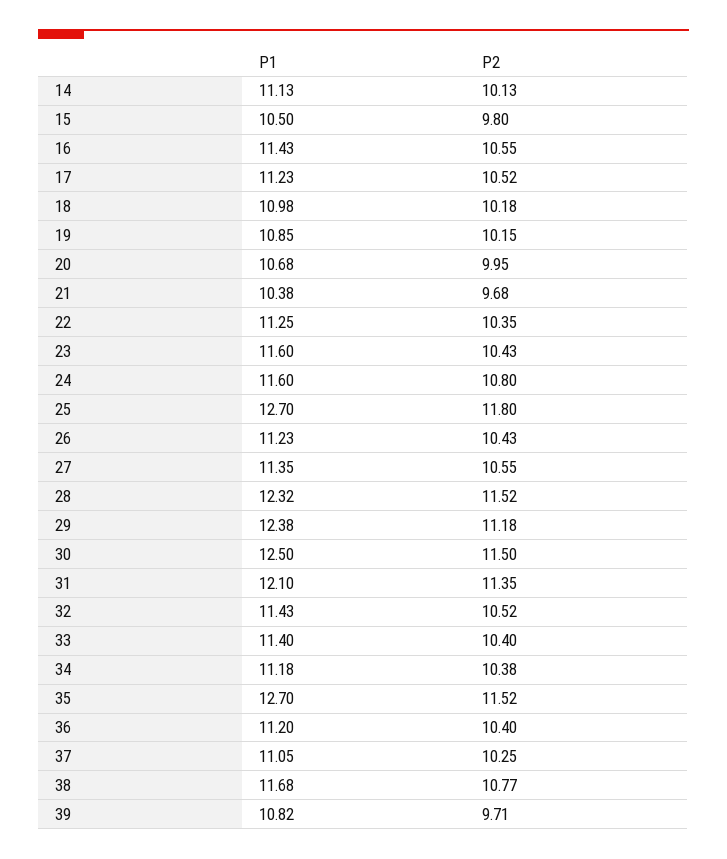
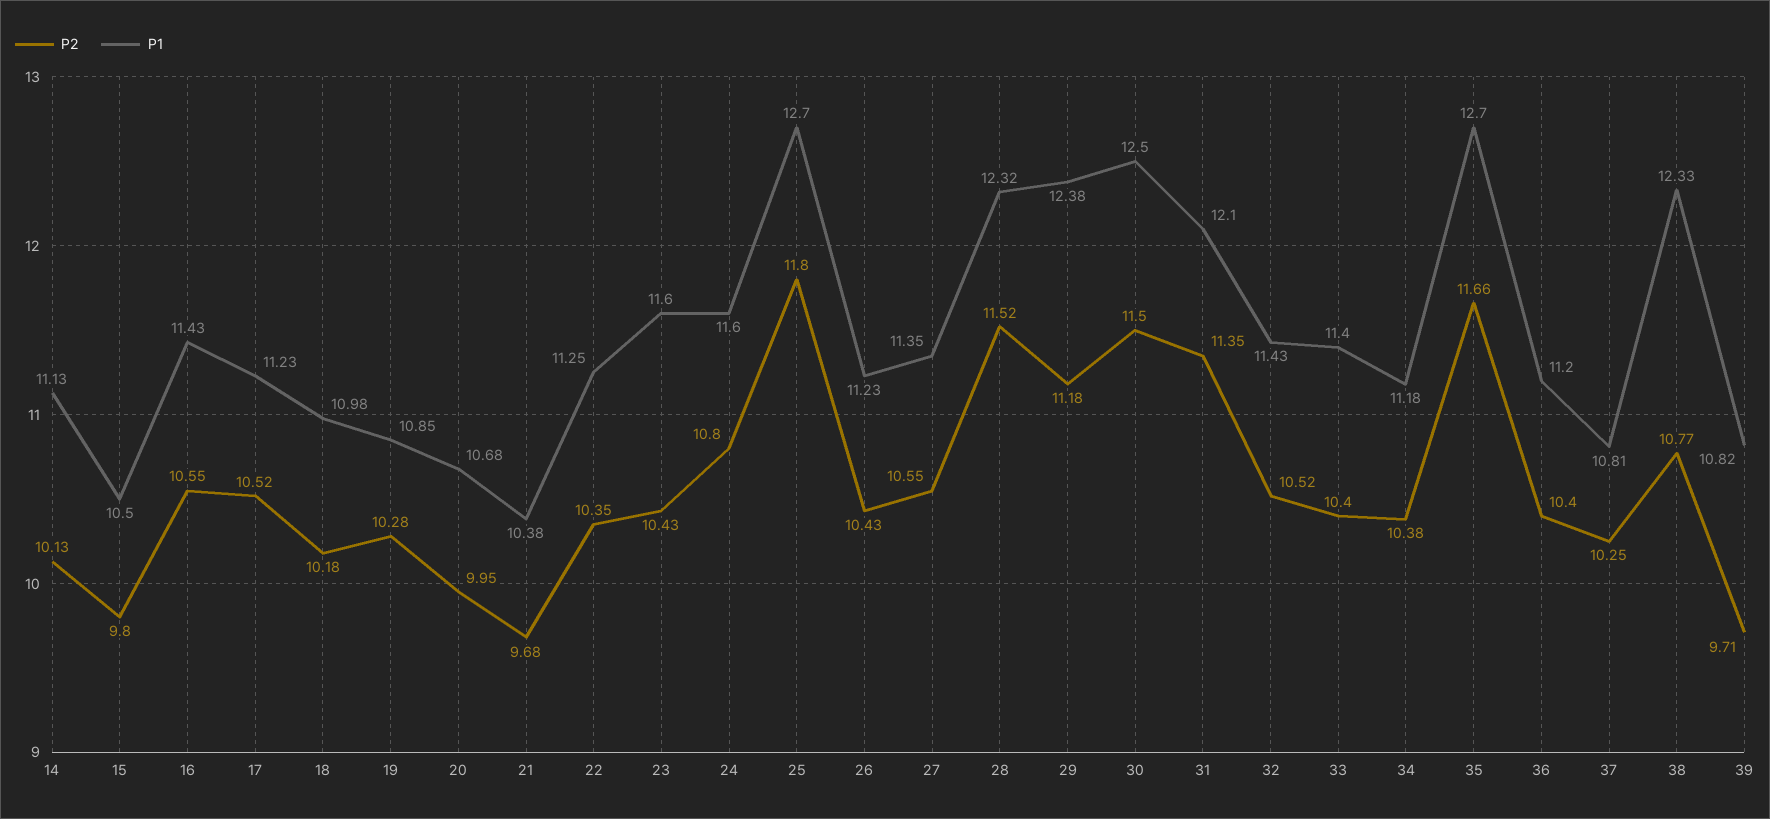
  {
    "P1": {
      "14": 11.13,
      "15": 10.5,
      "16": 11.43,
      "17": 11.23,
      "18": 10.98,
      "19": 10.85,
      "20": 10.68,
      "21": 10.38,
      "22": 11.25,
      "23": 11.6,
      "24": 11.6,
      "25": 12.7,
      "26": 11.23,
      "27": 11.35,
      "28": 12.32,
      "29": 12.38,
      "30": 12.5,
      "31": 12.1,
      "32": 11.43,
      "33": 11.4,
      "34": 11.18,
      "35": 12.7,
      "36": 11.2,
-     "37": 11.05,
+     "37": 10.81,
-     "38": 11.68,
+     "38": 12.33,
      "39": 10.82
    },
    "P2": {
      "14": 10.13,
      "15": 9.8,
      "16": 10.55,
      "17": 10.52,
      "18": 10.18,
-     "19": 10.15,
+     "19": 10.28,
      "20": 9.95,
      "21": 9.68,
      "22": 10.35,
      "23": 10.43,
      "24": 10.8,
      "25": 11.8,
      "26": 10.43,
      "27": 10.55,
      "28": 11.52,
      "29": 11.18,
      "30": 11.5,
      "31": 11.35,
      "32": 10.52,
      "33": 10.4,
      "34": 10.38,
-     "35": 11.52,
+     "35": 11.66,
      "36": 10.4,
      "37": 10.25,
      "38": 10.77,
      "39": 9.71
    }
  }

